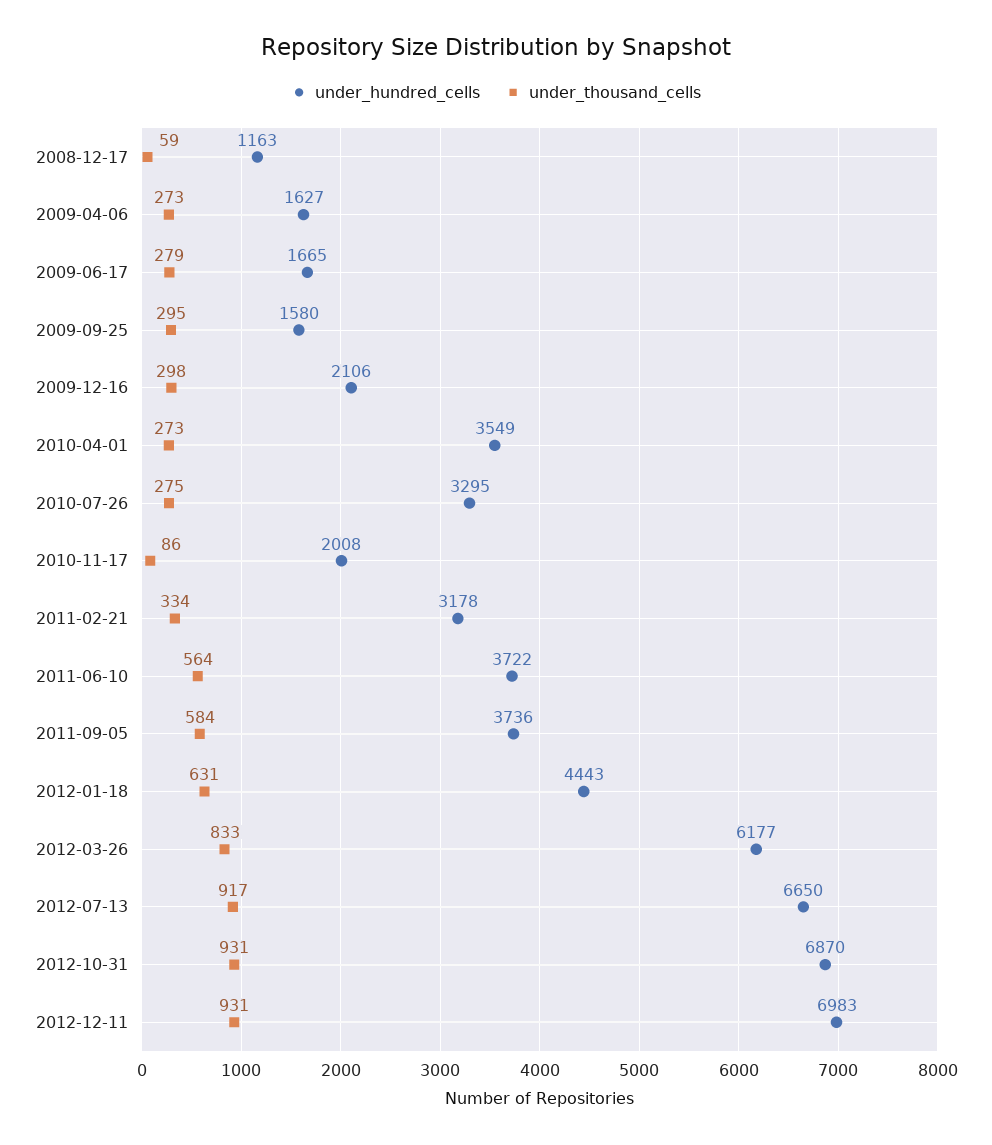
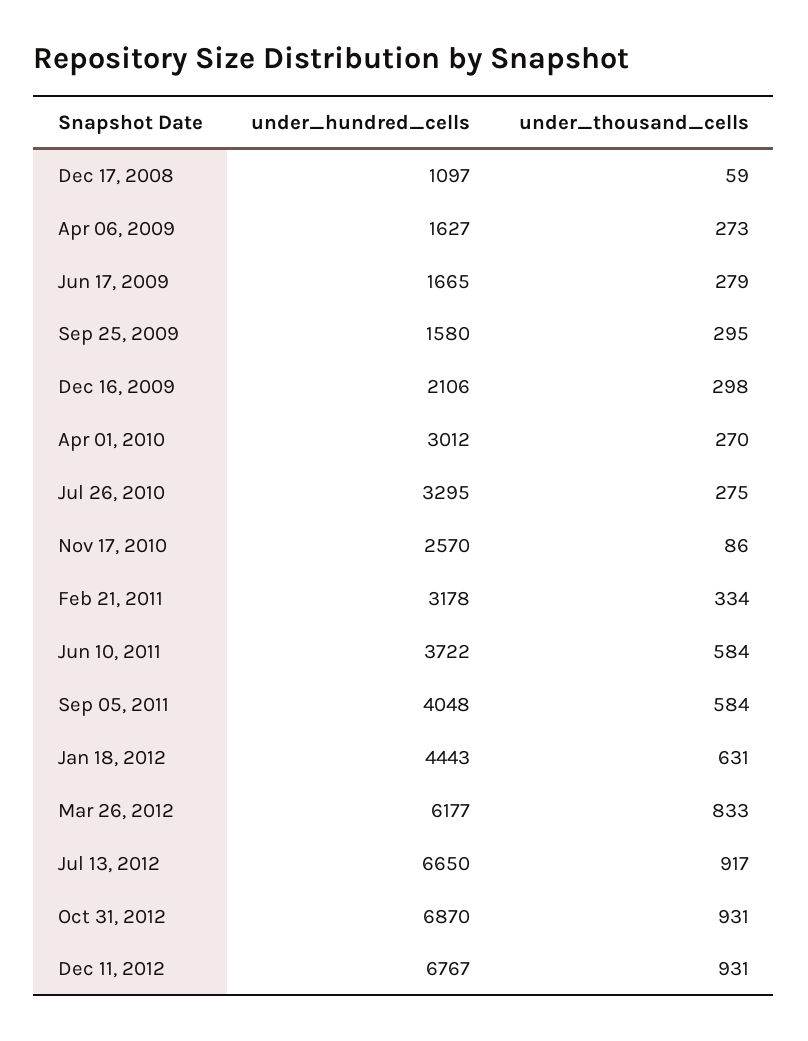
  {
    "under_hundred_cells": {
-     "2008-12-17": 1163,
+     "2008-12-17": 1097,
      "2009-04-06": 1627,
      "2009-06-17": 1665,
      "2009-09-25": 1580,
      "2009-12-16": 2106,
-     "2010-04-01": 3549,
+     "2010-04-01": 3012,
      "2010-07-26": 3295,
-     "2010-11-17": 2008,
+     "2010-11-17": 2570,
      "2011-02-21": 3178,
      "2011-06-10": 3722,
-     "2011-09-05": 3736,
+     "2011-09-05": 4048,
      "2012-01-18": 4443,
      "2012-03-26": 6177,
      "2012-07-13": 6650,
      "2012-10-31": 6870,
-     "2012-12-11": 6983
+     "2012-12-11": 6767
    },
    "under_thousand_cells": {
      "2008-12-17": 59,
      "2009-04-06": 273,
      "2009-06-17": 279,
      "2009-09-25": 295,
      "2009-12-16": 298,
-     "2010-04-01": 273,
+     "2010-04-01": 270,
      "2010-07-26": 275,
      "2010-11-17": 86,
      "2011-02-21": 334,
-     "2011-06-10": 564,
+     "2011-06-10": 584,
      "2011-09-05": 584,
      "2012-01-18": 631,
      "2012-03-26": 833,
      "2012-07-13": 917,
      "2012-10-31": 931,
      "2012-12-11": 931
    }
  }

